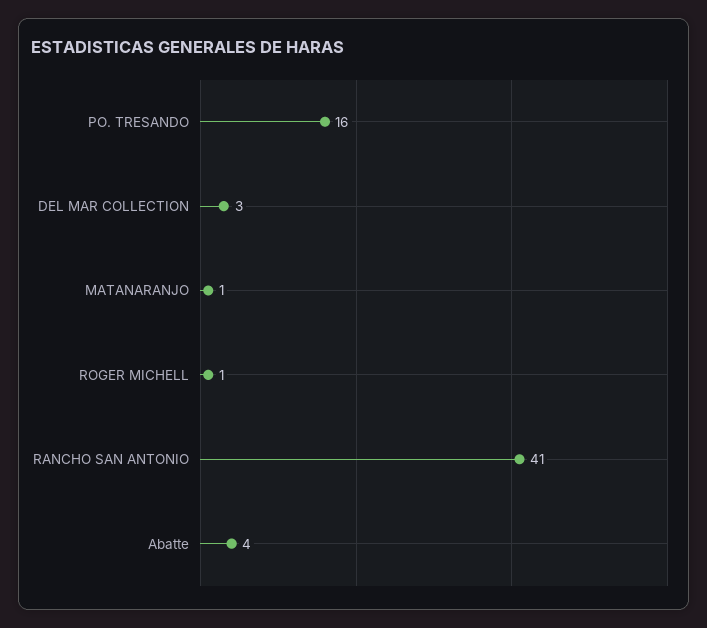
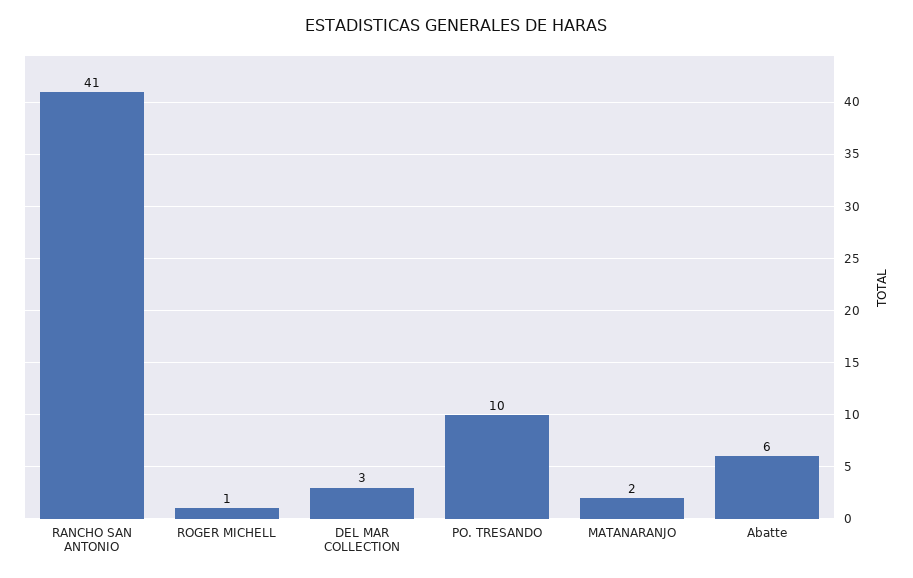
  {
-   "PO. TRESANDO": 16,
+   "PO. TRESANDO": 10,
    "DEL MAR COLLECTION": 3,
-   "MATANARANJO": 1,
+   "MATANARANJO": 2,
    "ROGER MICHELL": 1,
    "RANCHO SAN ANTONIO": 41,
-   "Abatte": 4
+   "Abatte": 6
  }

